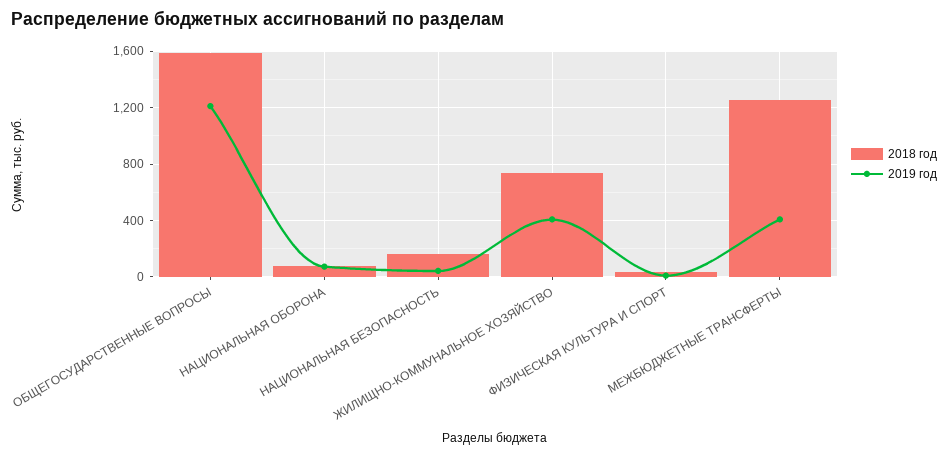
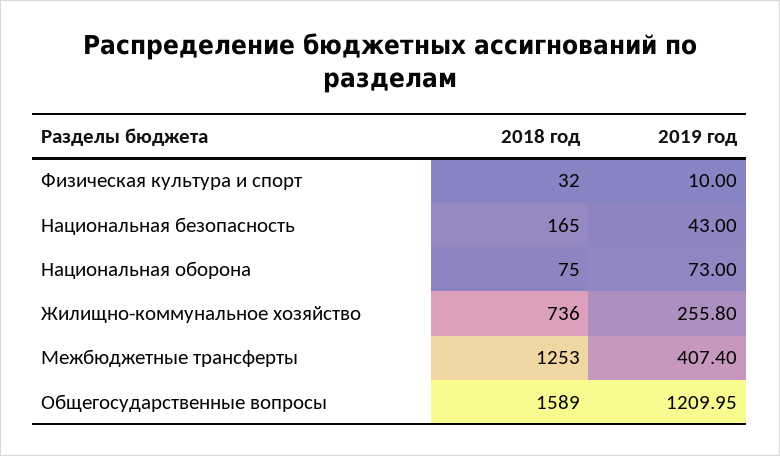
  {
    "2018 год": {
      "ОБЩЕГОСУДАРСТВЕННЫЕ ВОПРОСЫ": 1589,
      "НАЦИОНАЛЬНАЯ ОБОРОНА": 75,
      "НАЦИОНАЛЬНАЯ БЕЗОПАСНОСТЬ": 165,
      "ЖИЛИЩНО-КОММУНАЛЬНОЕ ХОЗЯЙСТВО": 736,
      "ФИЗИЧЕСКАЯ КУЛЬТУРА И СПОРТ": 32,
      "МЕЖБЮДЖЕТНЫЕ ТРАНСФЕРТЫ": 1253
    },
    "2019 год": {
      "ОБЩЕГОСУДАРСТВЕННЫЕ ВОПРОСЫ": 1209.95,
      "НАЦИОНАЛЬНАЯ ОБОРОНА": 73,
      "НАЦИОНАЛЬНАЯ БЕЗОПАСНОСТЬ": 43,
-     "ЖИЛИЩНО-КОММУНАЛЬНОЕ ХОЗЯЙСТВО": 400,
+     "ЖИЛИЩНО-КОММУНАЛЬНОЕ ХОЗЯЙСТВО": 255.8,
      "ФИЗИЧЕСКАЯ КУЛЬТУРА И СПОРТ": 10,
      "МЕЖБЮДЖЕТНЫЕ ТРАНСФЕРТЫ": 407.4
    }
  }

